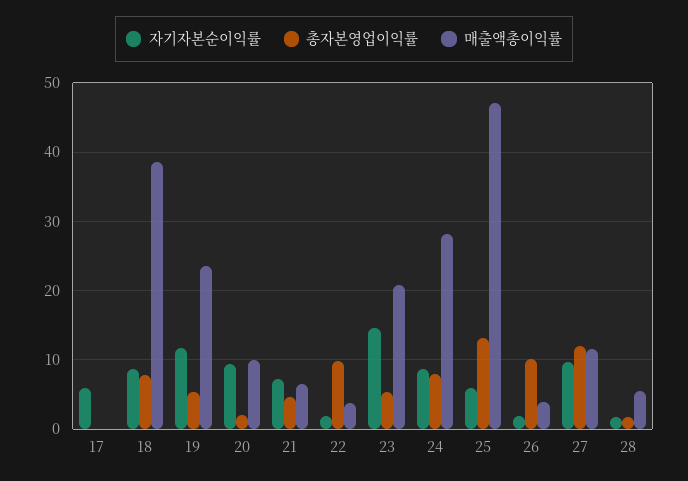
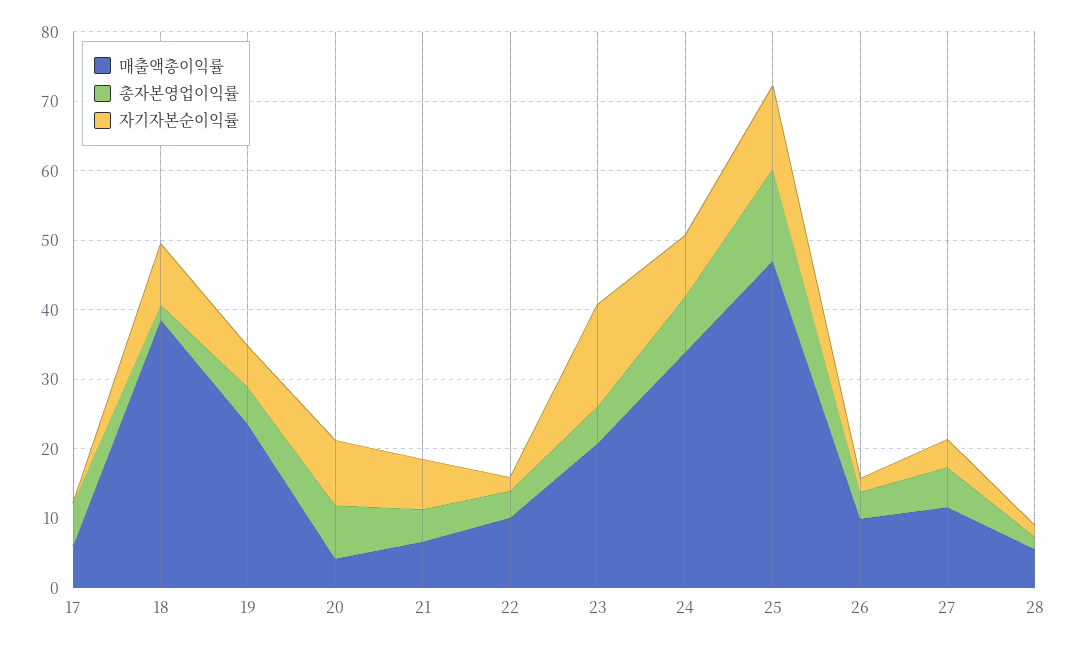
  {
    "자기자본순이익률": {
-     "17": 6,
+     "17": 0,
      "18": 9,
-     "19": 12,
+     "19": 6,
      "20": 9,
      "21": 7,
      "22": 2,
      "23": 15,
      "24": 9,
-     "25": 6,
+     "25": 12,
      "26": 2,
-     "27": 10,
+     "27": 4,
      "28": 2
    },
    "총자본영업이익률": {
-     "17": 0,
+     "17": 6,
-     "18": 8,
+     "18": 2,
      "19": 5,
-     "20": 2,
+     "20": 8,
      "21": 5,
-     "22": 10,
+     "22": 4,
      "23": 5,
      "24": 8,
      "25": 13,
-     "26": 10,
+     "26": 4,
-     "27": 12,
+     "27": 6,
      "28": 2
    },
    "매출액총이익률": {
-     "17": 0,
+     "17": 6,
      "18": 39,
      "19": 24,
-     "20": 10,
+     "20": 4,
      "21": 7,
-     "22": 4,
+     "22": 10,
      "23": 21,
-     "24": 28,
+     "24": 34,
      "25": 47,
-     "26": 4,
+     "26": 10,
      "27": 12,
      "28": 6
    }
  }

